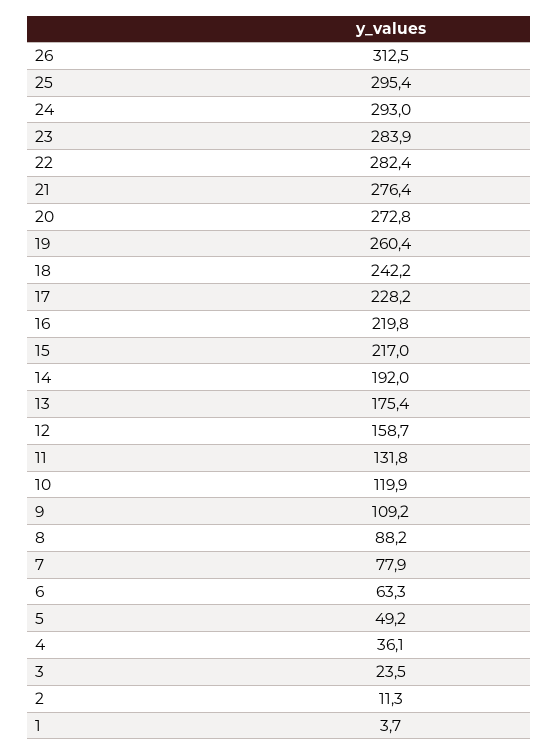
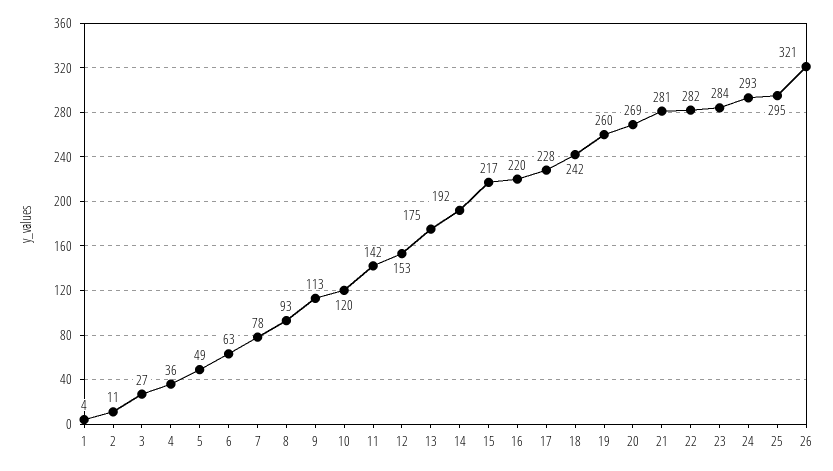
  {
-   "26": 312.5,
+   "26": 321,
    "25": 295.4,
    "24": 293,
    "23": 283.9,
    "22": 282.4,
-   "21": 276.4,
+   "21": 281,
-   "20": 272.8,
+   "20": 269,
    "19": 260.4,
    "18": 242.2,
    "17": 228.2,
    "16": 219.8,
    "15": 217,
    "14": 192,
    "13": 175.4,
-   "12": 158.7,
+   "12": 153,
-   "11": 131.8,
+   "11": 142,
    "10": 119.9,
-   "9": 109.2,
+   "9": 113,
-   "8": 88.2,
+   "8": 93,
    "7": 77.9,
    "6": 63.3,
    "5": 49.2,
    "4": 36.1,
-   "3": 23.5,
+   "3": 27,
    "2": 11.3,
    "1": 3.7
  }

